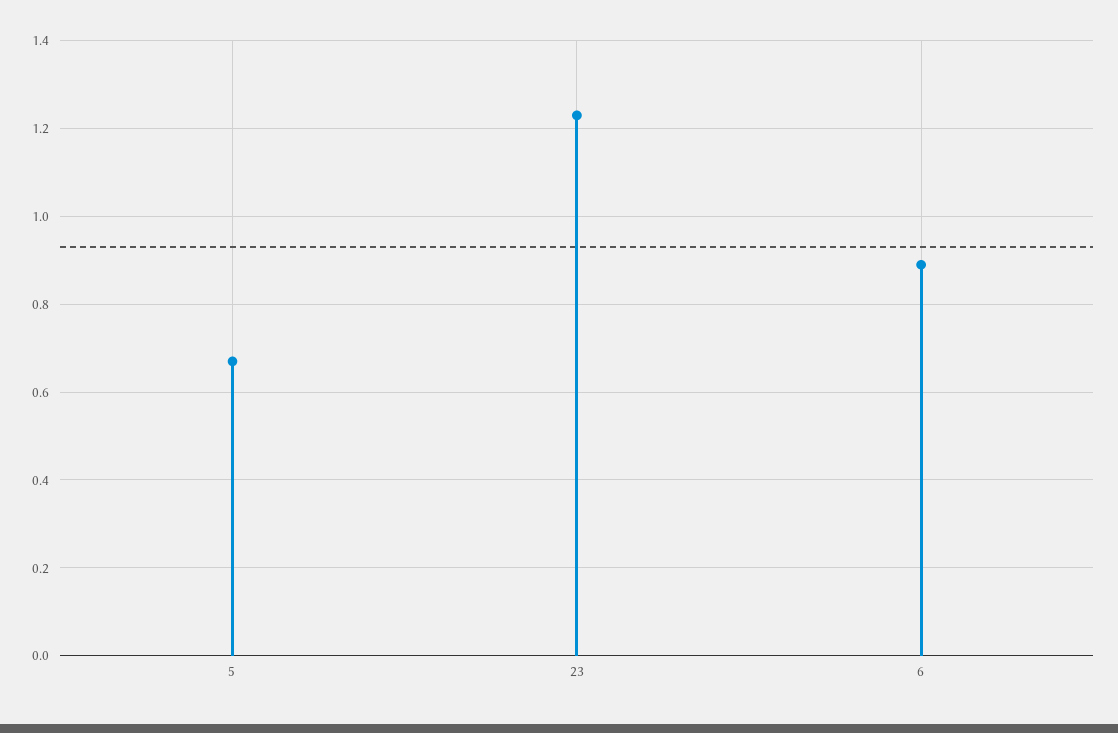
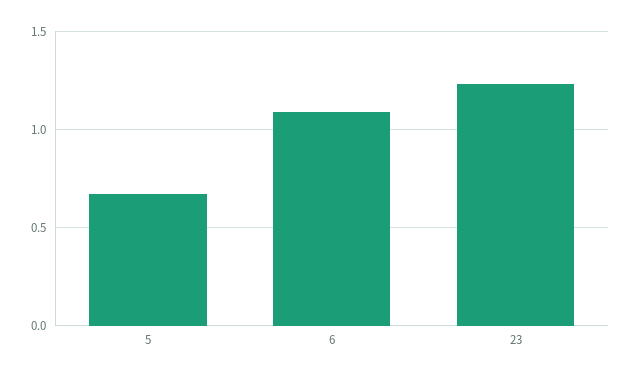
  {
    "5": 0.65,
    "23": 1.25,
-   "6": 0.9
+   "6": 1.1
  }

